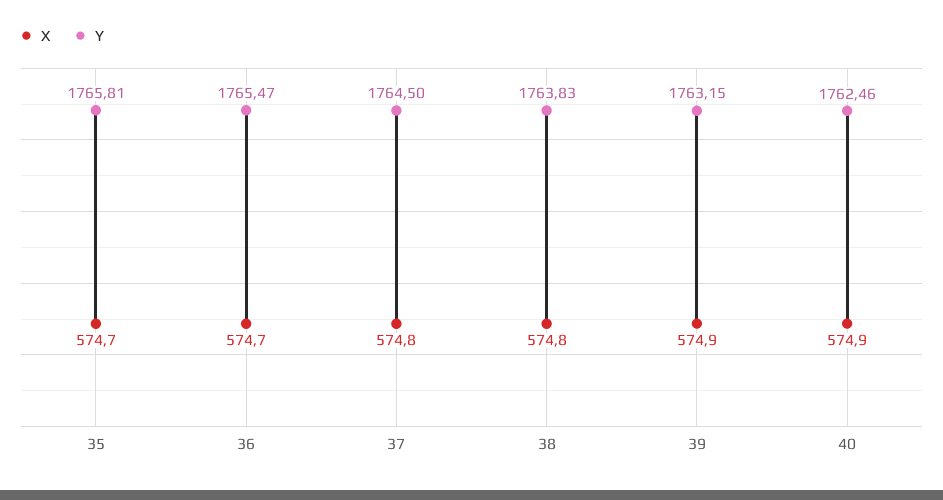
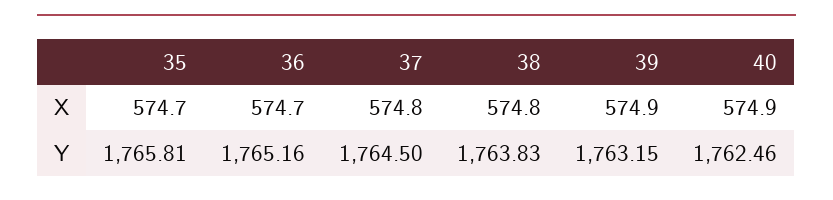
  {
    "X": {
      "35": 574.7,
      "36": 574.7,
      "37": 574.8,
      "38": 574.8,
      "39": 574.9,
      "40": 574.9
    },
    "Y": {
      "35": 1765.81,
-     "36": 1765.47,
+     "36": 1765.16,
      "37": 1764.5,
      "38": 1763.83,
      "39": 1763.15,
      "40": 1762.46
    }
  }

